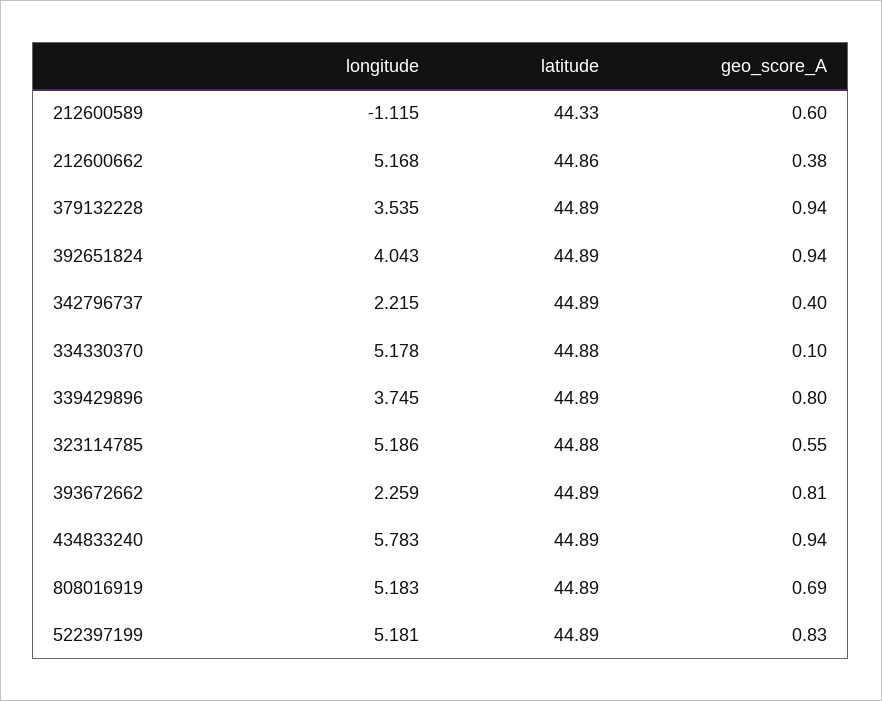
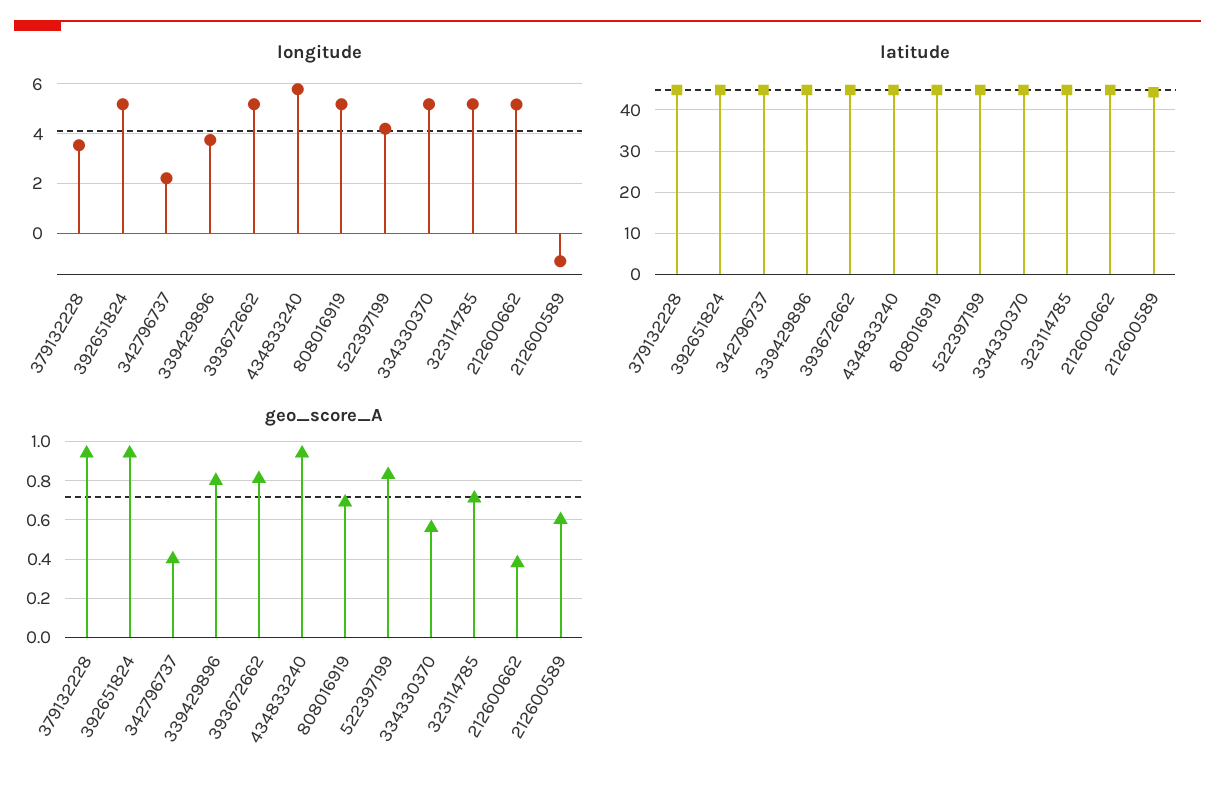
  {
    "longitude": {
      "212600589": -1.115,
      "212600662": 5.168,
      "379132228": 3.535,
-     "392651824": 4.043,
+     "392651824": 5.25,
      "342796737": 2.215,
      "334330370": 5.178,
      "339429896": 3.745,
      "323114785": 5.186,
-     "393672662": 2.259,
+     "393672662": 5.25,
      "434833240": 5.783,
      "808016919": 5.183,
-     "522397199": 5.181
+     "522397199": 4.25
    },
    "latitude": {
      "212600589": 44.33,
      "212600662": 44.86,
      "379132228": 44.89,
      "392651824": 44.89,
      "342796737": 44.89,
      "334330370": 44.88,
      "339429896": 44.89,
      "323114785": 44.88,
      "393672662": 44.89,
      "434833240": 44.89,
      "808016919": 44.89,
      "522397199": 44.89
    },
    "geo_score_A": {
      "212600589": 0.6,
      "212600662": 0.38,
      "379132228": 0.94,
      "392651824": 0.94,
      "342796737": 0.4,
-     "334330370": 0.1,
+     "334330370": 0.55,
      "339429896": 0.8,
-     "323114785": 0.55,
+     "323114785": 0.7,
      "393672662": 0.81,
      "434833240": 0.94,
      "808016919": 0.69,
      "522397199": 0.83
    }
  }

